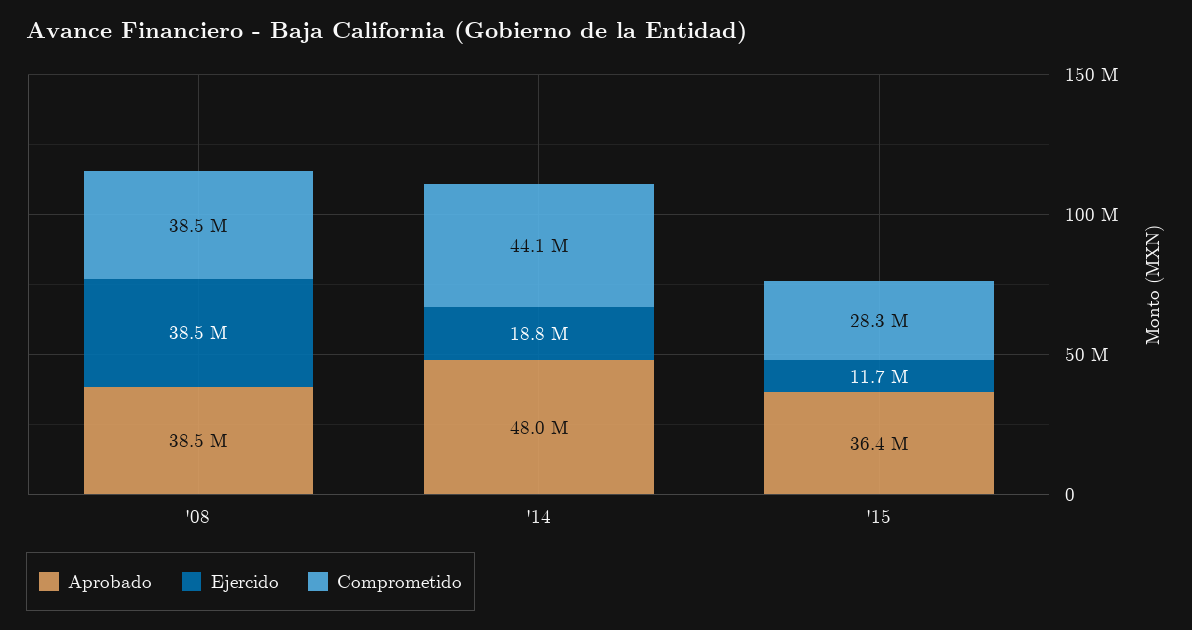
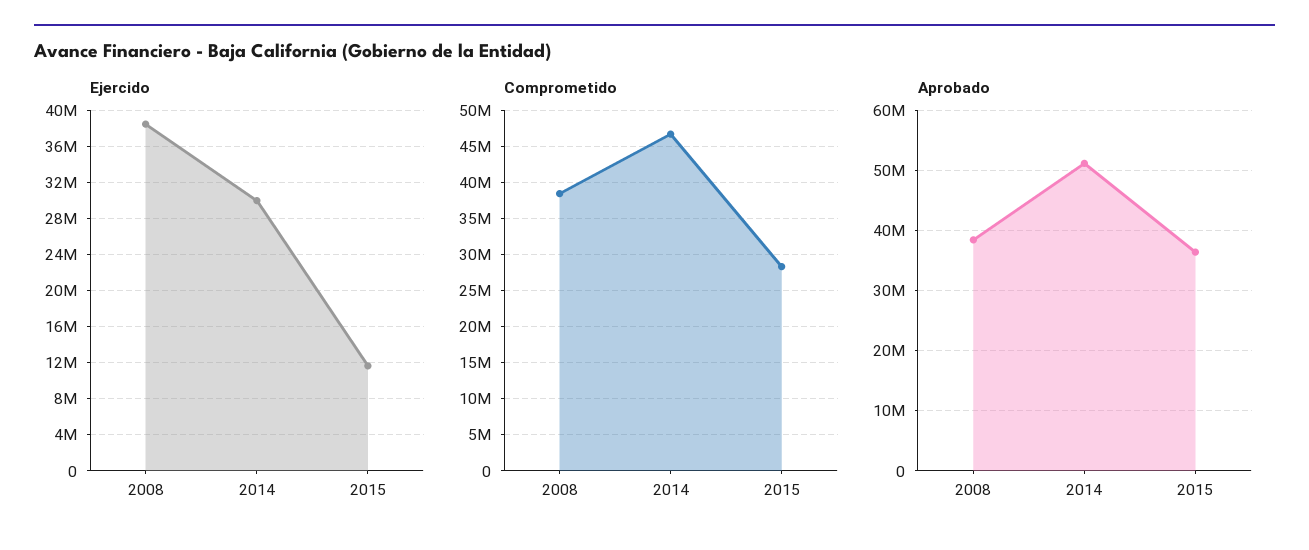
  {
    "Aprobado": {
      "'08": 38500000,
-     "'14": 48000000,
+     "'14": 51000000,
      "'15": 36400000
    },
    "Ejercido": {
      "'08": 38500000,
-     "'14": 18800000,
+     "'14": 30000000,
      "'15": 11700000
    },
    "Comprometido": {
      "'08": 38500000,
-     "'14": 44100000,
+     "'14": 47000000,
      "'15": 28300000
    }
  }

